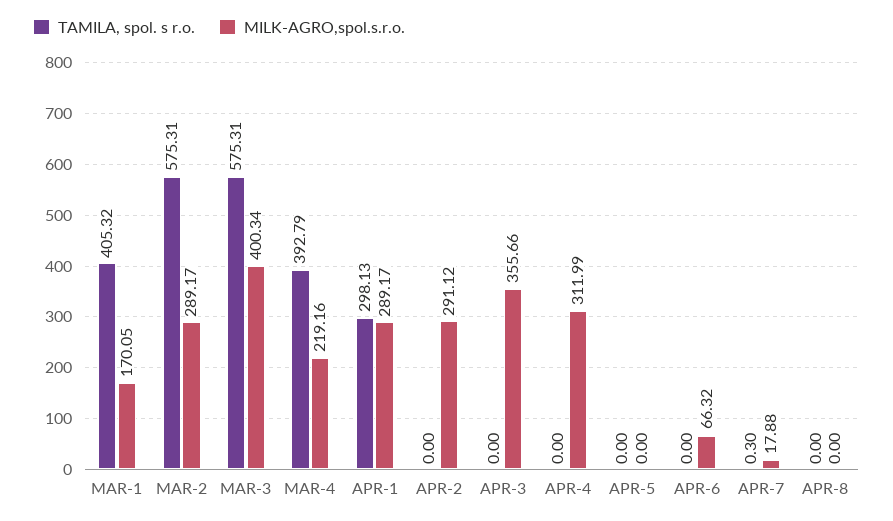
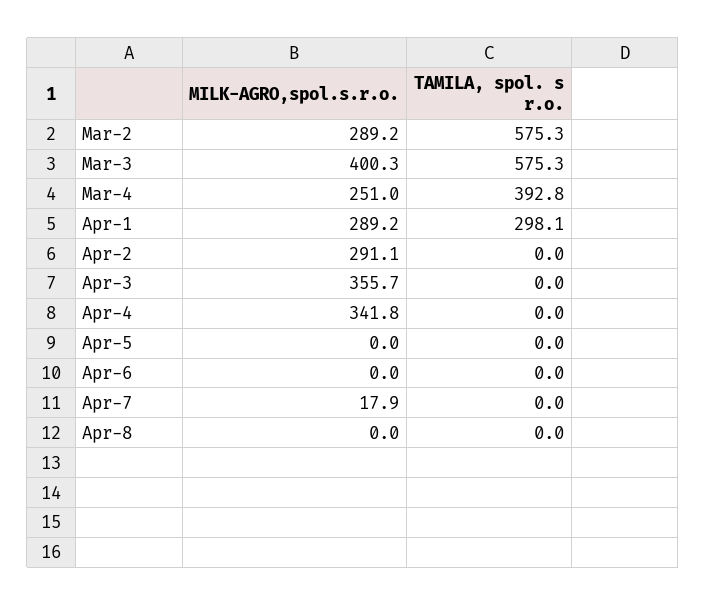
  {
    "TAMILA, spol. s r.o.": {
-     "MAR-1": 405.32,
      "MAR-2": 575.31,
      "MAR-3": 575.31,
      "MAR-4": 392.79,
      "APR-1": 298.13,
      "APR-2": 0,
      "APR-3": 0,
      "APR-4": 0,
      "APR-5": 0,
      "APR-6": 0,
-     "APR-7": 0.3,
+     "APR-7": 0,
      "APR-8": 0
    },
    "MILK-AGRO,spol.s.r.o.": {
-     "MAR-1": 170.05,
      "MAR-2": 289.17,
      "MAR-3": 400.34,
-     "MAR-4": 219.16,
+     "MAR-4": 251,
      "APR-1": 289.17,
      "APR-2": 291.12,
      "APR-3": 355.66,
-     "APR-4": 311.99,
+     "APR-4": 341.8,
      "APR-5": 0,
-     "APR-6": 66.32,
+     "APR-6": 0,
      "APR-7": 17.88,
      "APR-8": 0
    }
  }

